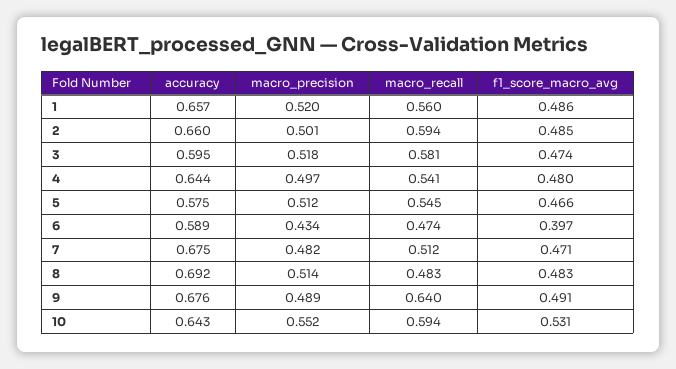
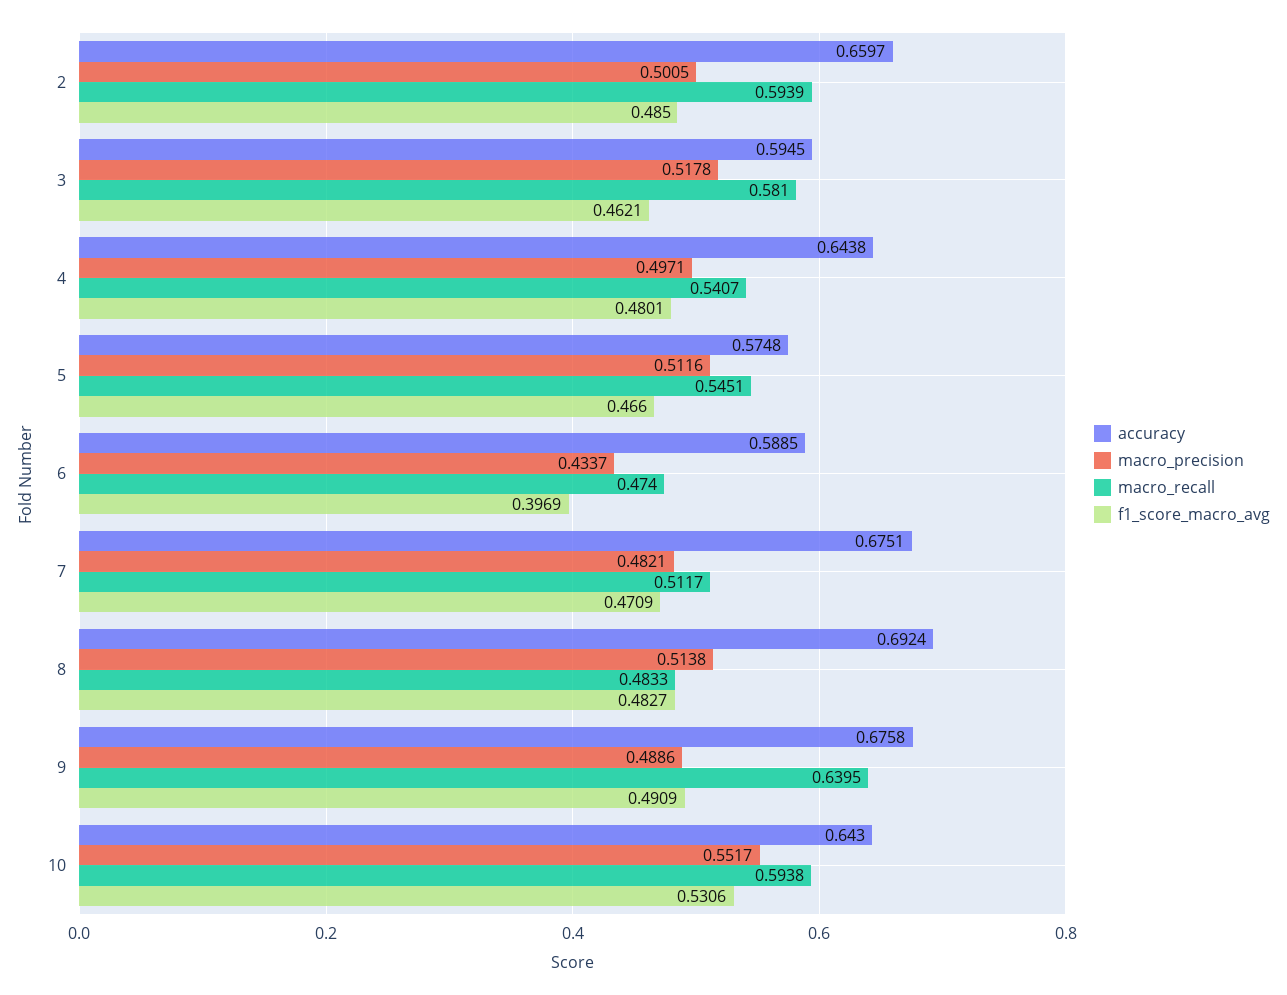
  {
    "accuracy": {
-     "1": 0.657,
      "2": 0.6597,
      "3": 0.5945,
      "4": 0.6438,
      "5": 0.5748,
      "6": 0.5885,
      "7": 0.6751,
      "8": 0.6924,
      "9": 0.6758,
      "10": 0.643
    },
    "macro_precision": {
-     "1": 0.52,
      "2": 0.5005,
      "3": 0.5178,
      "4": 0.4971,
      "5": 0.5116,
      "6": 0.4337,
      "7": 0.4821,
      "8": 0.5138,
      "9": 0.4886,
      "10": 0.5517
    },
    "macro_recall": {
-     "1": 0.56,
      "2": 0.5939,
      "3": 0.581,
      "4": 0.5407,
      "5": 0.5451,
      "6": 0.474,
      "7": 0.5117,
      "8": 0.4833,
      "9": 0.6395,
      "10": 0.5938
    },
    "f1_score_macro_avg": {
-     "1": 0.486,
      "2": 0.485,
-     "3": 0.474,
+     "3": 0.4621,
      "4": 0.4801,
      "5": 0.466,
      "6": 0.3969,
      "7": 0.4709,
      "8": 0.4827,
      "9": 0.4909,
      "10": 0.5306
    }
  }

